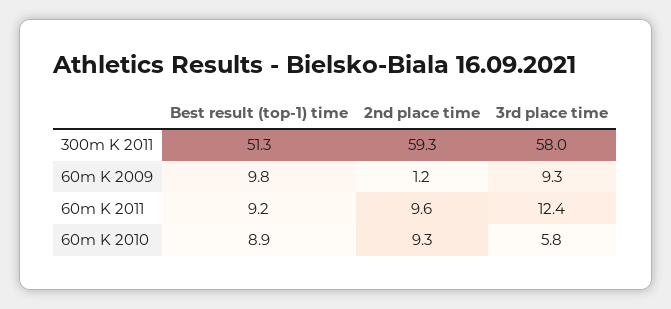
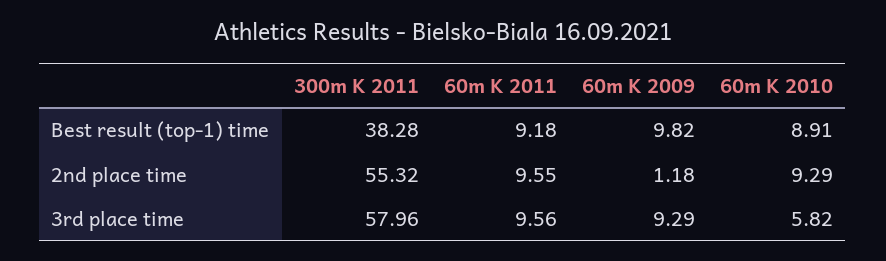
  {
    "Best result (top-1) time": {
-     "300m K 2011": 51.3,
+     "300m K 2011": 38.28,
      "60m K 2009": 9.82,
      "60m K 2011": 9.18,
      "60m K 2010": 8.91
    },
    "2nd place time": {
-     "300m K 2011": 59.3,
+     "300m K 2011": 55.32,
      "60m K 2009": 1.18,
      "60m K 2011": 9.55,
      "60m K 2010": 9.29
    },
    "3rd place time": {
      "300m K 2011": 57.96,
      "60m K 2009": 9.29,
-     "60m K 2011": 12.4,
+     "60m K 2011": 9.56,
      "60m K 2010": 5.82
    }
  }

